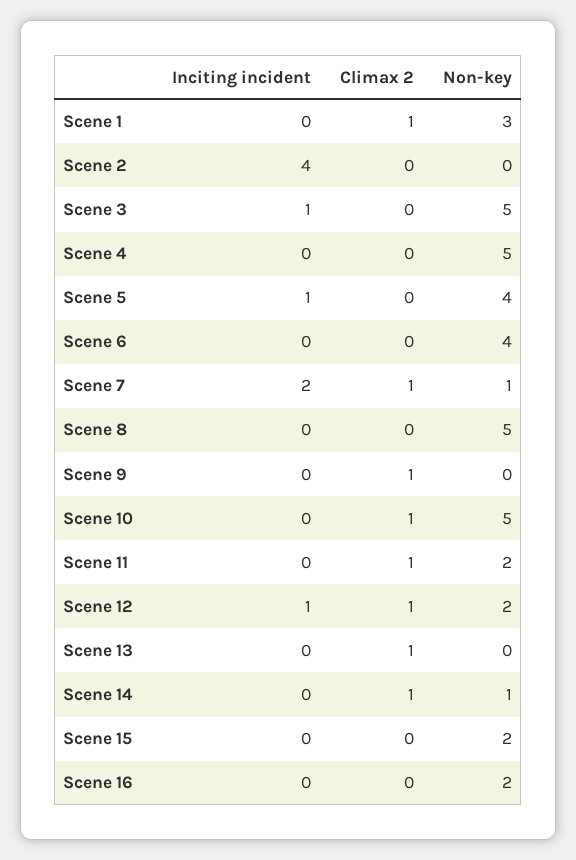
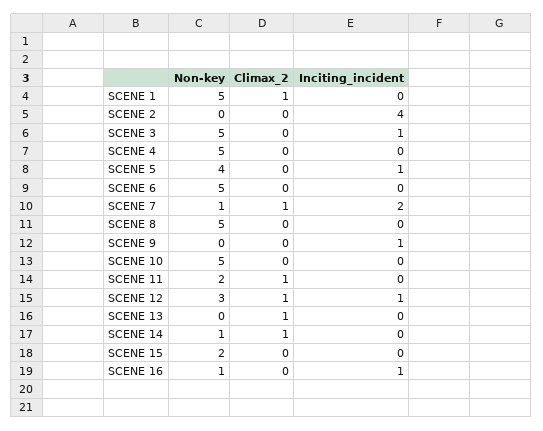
  {
    "Inciting incident": {
      "Scene 1": 0,
      "Scene 2": 4,
      "Scene 3": 1,
      "Scene 4": 0,
      "Scene 5": 1,
      "Scene 6": 0,
      "Scene 7": 2,
      "Scene 8": 0,
-     "Scene 9": 0,
+     "Scene 9": 1,
      "Scene 10": 0,
      "Scene 11": 0,
      "Scene 12": 1,
      "Scene 13": 0,
      "Scene 14": 0,
      "Scene 15": 0,
-     "Scene 16": 0
+     "Scene 16": 1
    },
    "Climax 2": {
      "Scene 1": 1,
      "Scene 2": 0,
      "Scene 3": 0,
      "Scene 4": 0,
      "Scene 5": 0,
      "Scene 6": 0,
      "Scene 7": 1,
      "Scene 8": 0,
-     "Scene 9": 1,
+     "Scene 9": 0,
-     "Scene 10": 1,
+     "Scene 10": 0,
      "Scene 11": 1,
      "Scene 12": 1,
      "Scene 13": 1,
      "Scene 14": 1,
      "Scene 15": 0,
      "Scene 16": 0
    },
    "Non-key": {
-     "Scene 1": 3,
+     "Scene 1": 5,
      "Scene 2": 0,
      "Scene 3": 5,
      "Scene 4": 5,
      "Scene 5": 4,
-     "Scene 6": 4,
+     "Scene 6": 5,
      "Scene 7": 1,
      "Scene 8": 5,
      "Scene 9": 0,
      "Scene 10": 5,
      "Scene 11": 2,
-     "Scene 12": 2,
+     "Scene 12": 3,
      "Scene 13": 0,
      "Scene 14": 1,
      "Scene 15": 2,
-     "Scene 16": 2
+     "Scene 16": 1
    }
  }

